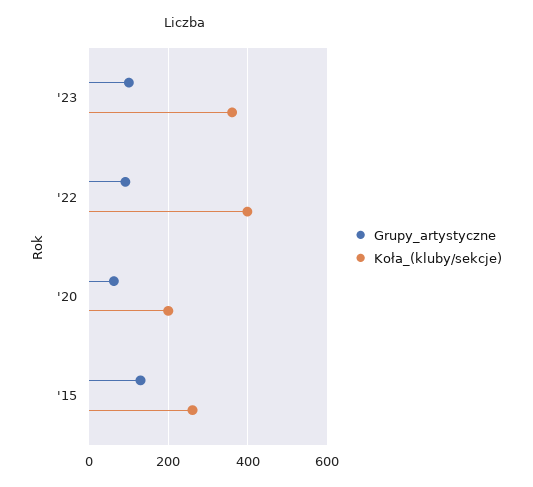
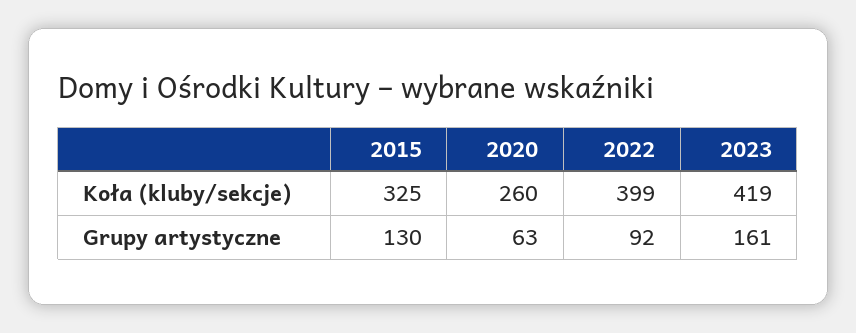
  {
    "Grupy_artystyczne": {
-     "'23": 100,
+     "'23": 161,
      "'22": 92,
      "'20": 63,
      "'15": 130
    },
    "Koła_(kluby/sekcje)": {
-     "'23": 360,
+     "'23": 419,
      "'22": 399,
-     "'20": 200,
+     "'20": 260,
-     "'15": 260
+     "'15": 325
    }
  }

